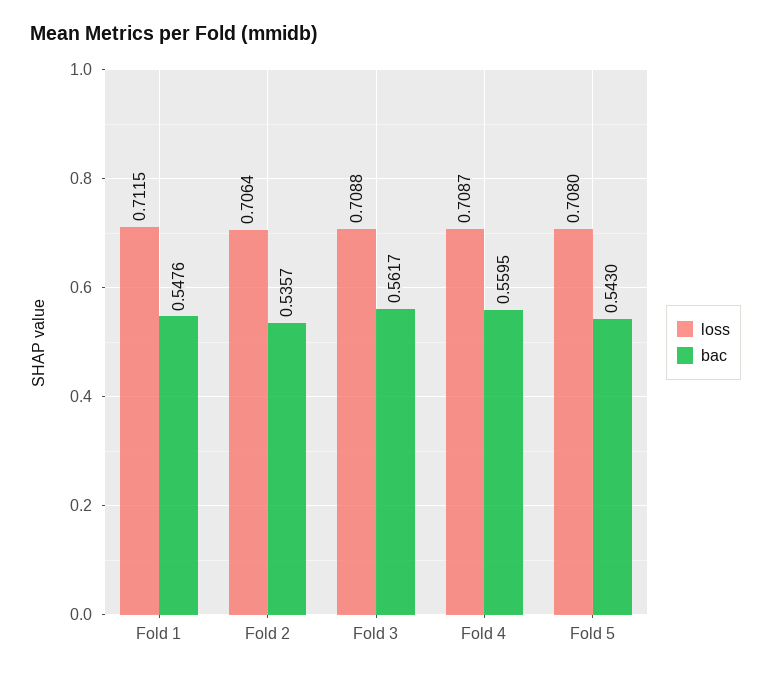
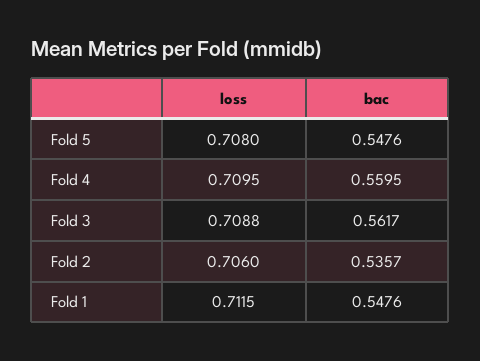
  {
    "loss": {
      "Fold 1": 0.7115,
-     "Fold 2": 0.7064,
+     "Fold 2": 0.706,
      "Fold 3": 0.7088,
-     "Fold 4": 0.7087,
+     "Fold 4": 0.7095,
      "Fold 5": 0.708
    },
    "bac": {
      "Fold 1": 0.5476,
      "Fold 2": 0.5357,
      "Fold 3": 0.5617,
      "Fold 4": 0.5595,
-     "Fold 5": 0.543
+     "Fold 5": 0.5476
    }
  }

